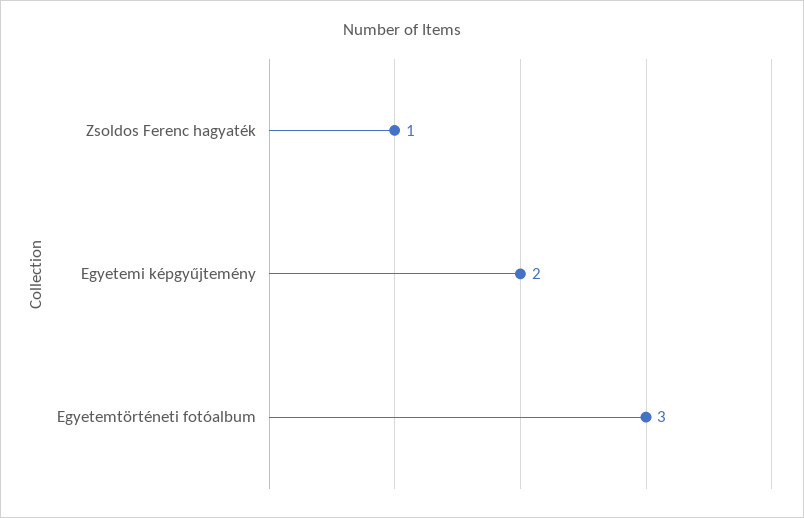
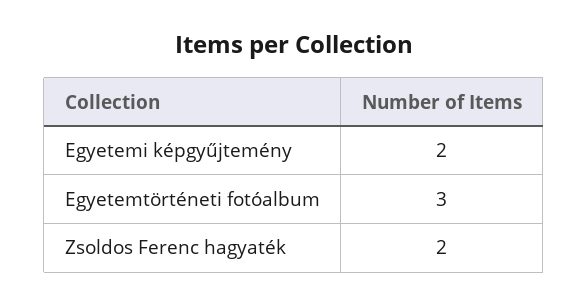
  {
-   "Zsoldos Ferenc hagyaték": 1,
+   "Zsoldos Ferenc hagyaték": 2,
    "Egyetemi képgyűjtemény": 2,
    "Egyetemtörténeti fotóalbum": 3
  }

